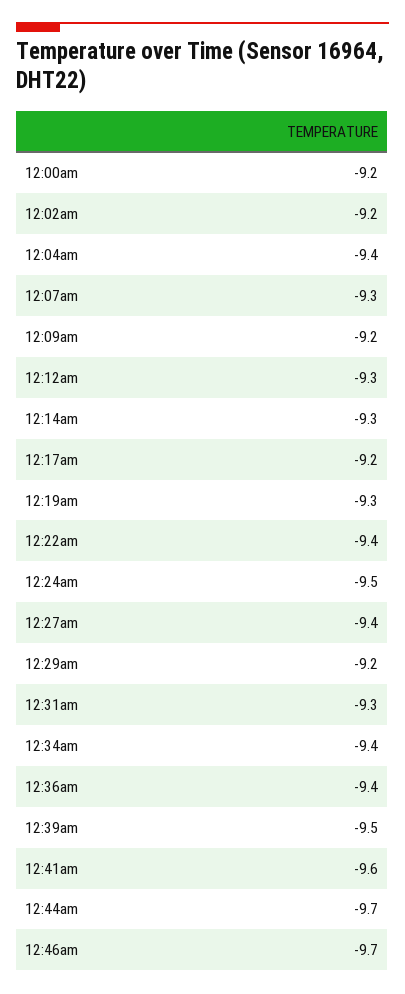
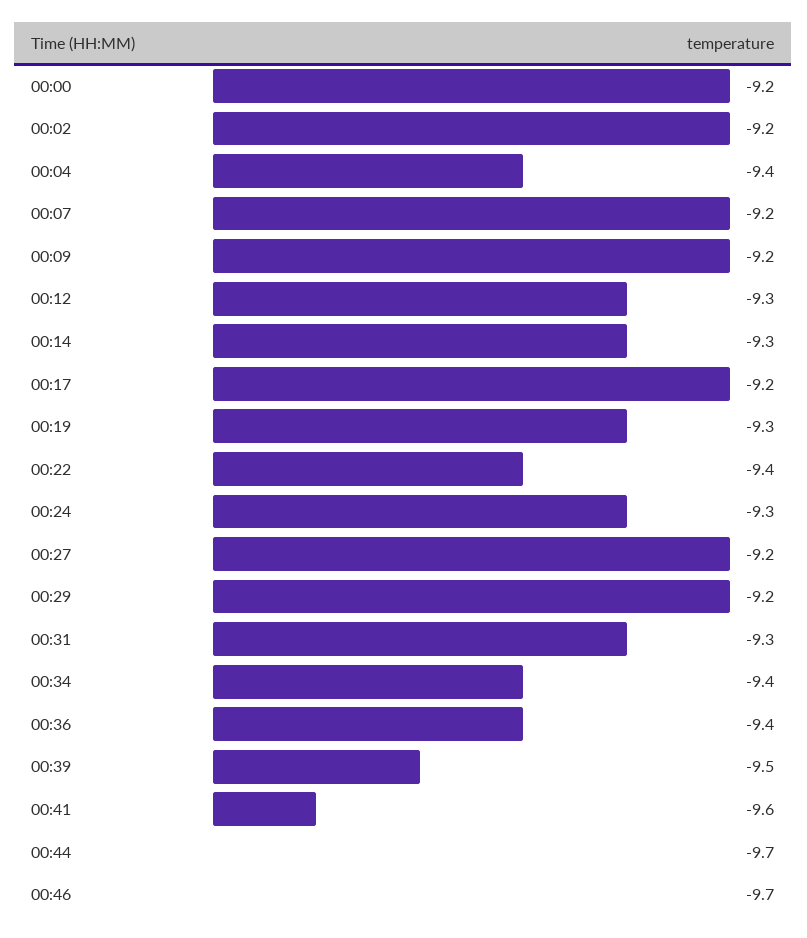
  {
    "12:00am": -9.2,
    "12:02am": -9.2,
    "12:04am": -9.4,
-   "12:07am": -9.3,
+   "12:07am": -9.2,
    "12:09am": -9.2,
    "12:12am": -9.3,
    "12:14am": -9.3,
    "12:17am": -9.2,
    "12:19am": -9.3,
    "12:22am": -9.4,
-   "12:24am": -9.5,
+   "12:24am": -9.3,
-   "12:27am": -9.4,
+   "12:27am": -9.2,
    "12:29am": -9.2,
    "12:31am": -9.3,
    "12:34am": -9.4,
    "12:36am": -9.4,
    "12:39am": -9.5,
    "12:41am": -9.6,
    "12:44am": -9.7,
    "12:46am": -9.7
  }

